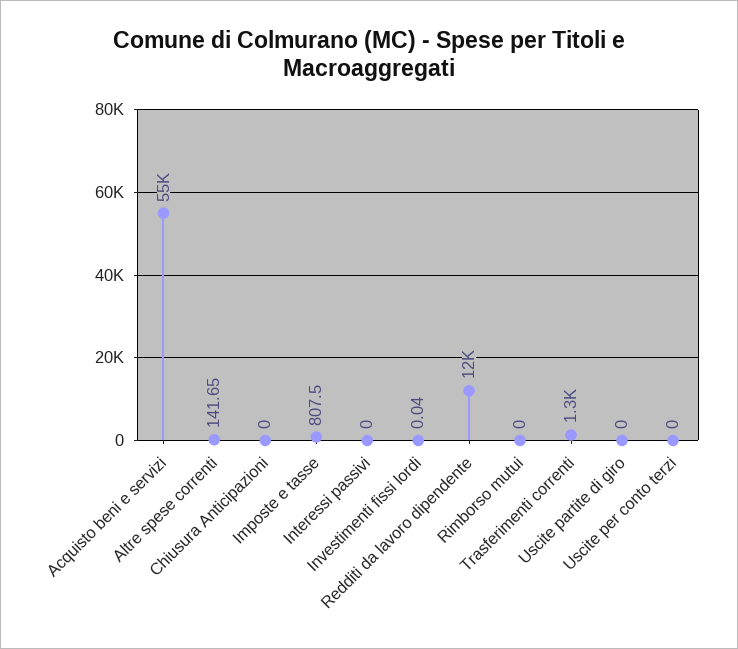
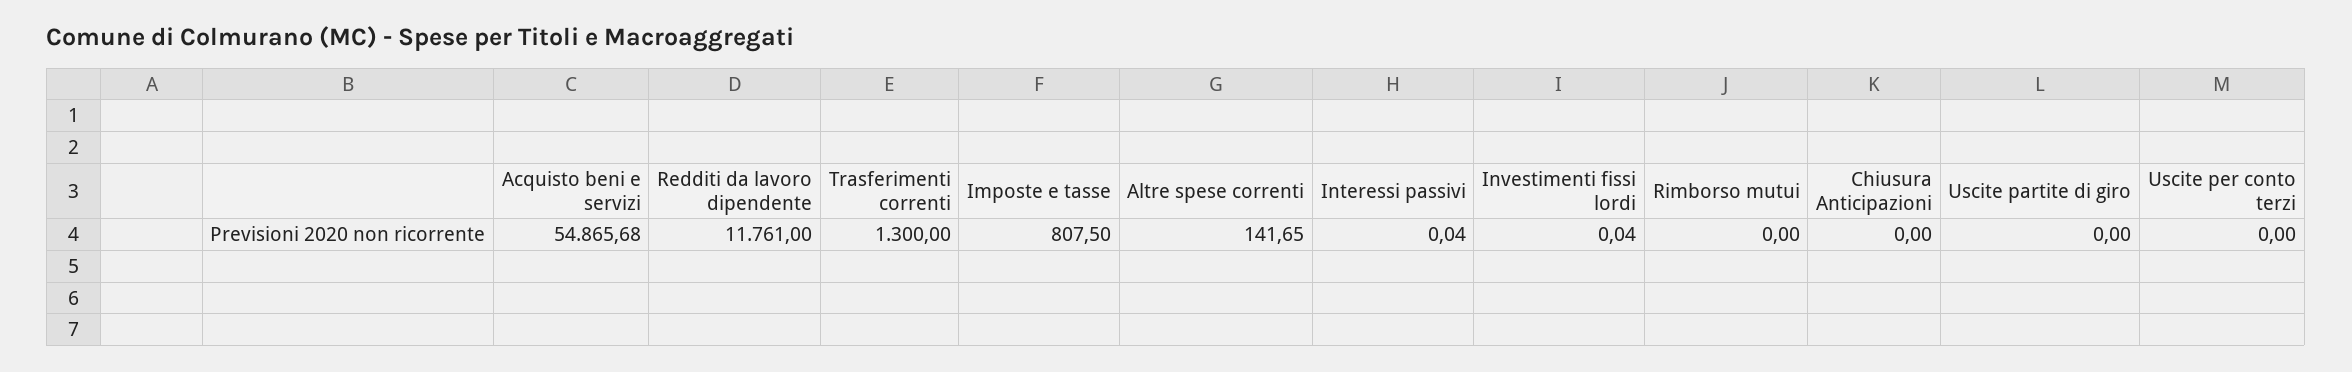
  {
    "Acquisto beni e servizi": 54865.68,
    "Altre spese correnti": 141.65,
    "Chiusura Anticipazioni": 0,
    "Imposte e tasse": 807.5,
-   "Interessi passivi": 0,
+   "Interessi passivi": 0.04,
    "Investimenti fissi lordi": 0.04,
    "Redditi da lavoro dipendente": 11761,
    "Rimborso mutui": 0,
    "Trasferimenti correnti": 1300,
    "Uscite partite di giro": 0,
    "Uscite per conto terzi": 0
  }

